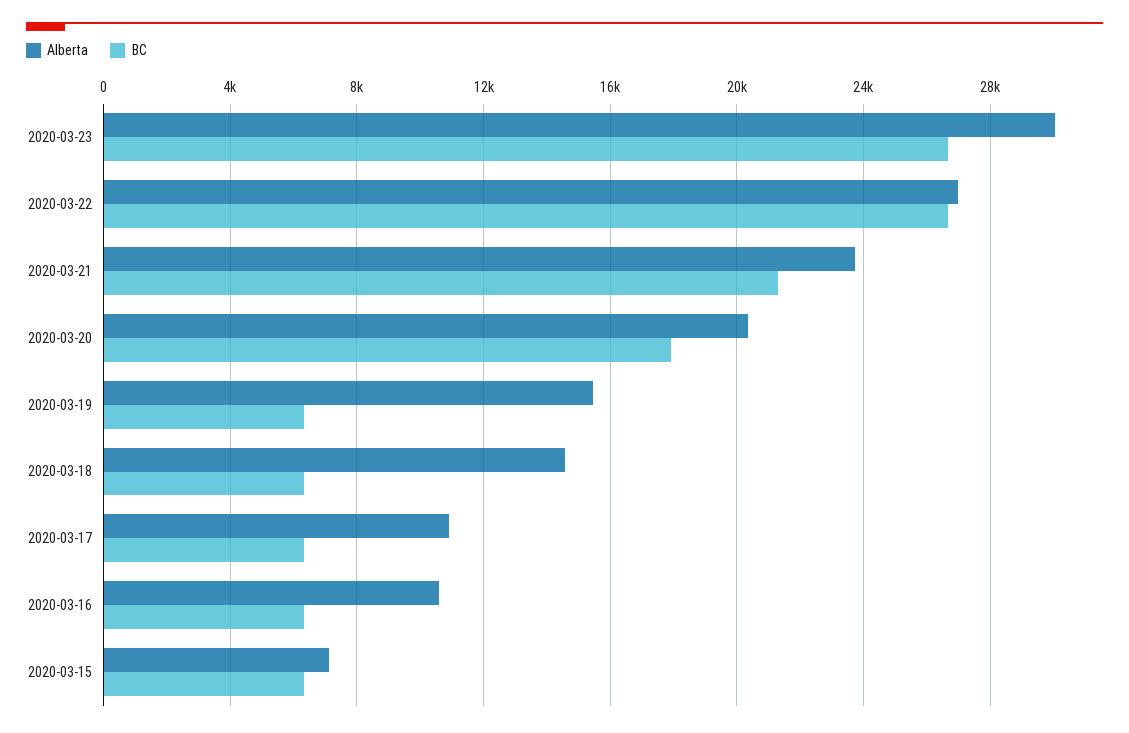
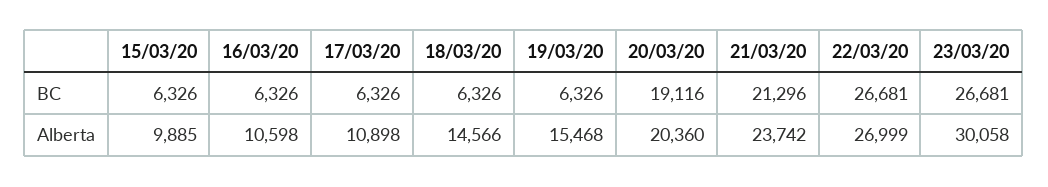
  {
    "Alberta": {
      "2020-03-23": 30058,
      "2020-03-22": 26999,
      "2020-03-21": 23742,
      "2020-03-20": 20360,
      "2020-03-19": 15468,
      "2020-03-18": 14566,
      "2020-03-17": 10898,
      "2020-03-16": 10598,
-     "2020-03-15": 7000
+     "2020-03-15": 9885
    },
    "BC": {
      "2020-03-23": 26681,
      "2020-03-22": 26681,
      "2020-03-21": 21296,
-     "2020-03-20": 18000,
+     "2020-03-20": 19116,
      "2020-03-19": 6326,
      "2020-03-18": 6326,
      "2020-03-17": 6326,
      "2020-03-16": 6326,
      "2020-03-15": 6326
    }
  }

